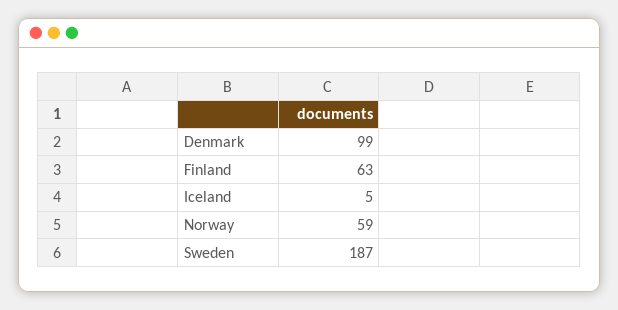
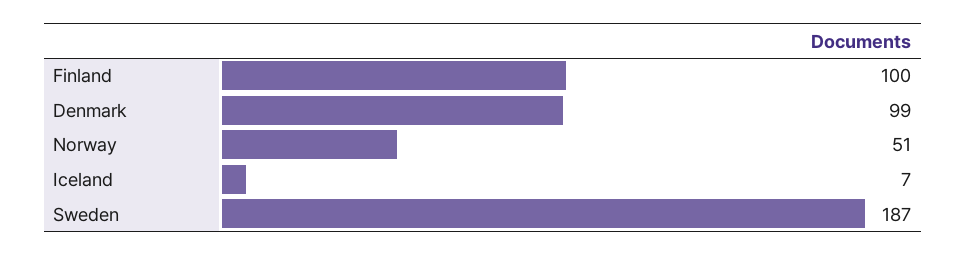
  {
    "Denmark": 99,
-   "Finland": 63,
+   "Finland": 100,
-   "Iceland": 5,
+   "Iceland": 7,
-   "Norway": 59,
+   "Norway": 51,
    "Sweden": 187
  }

